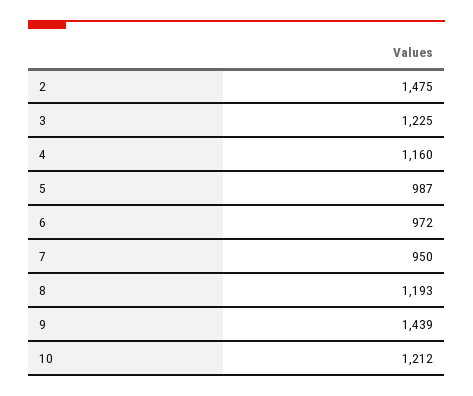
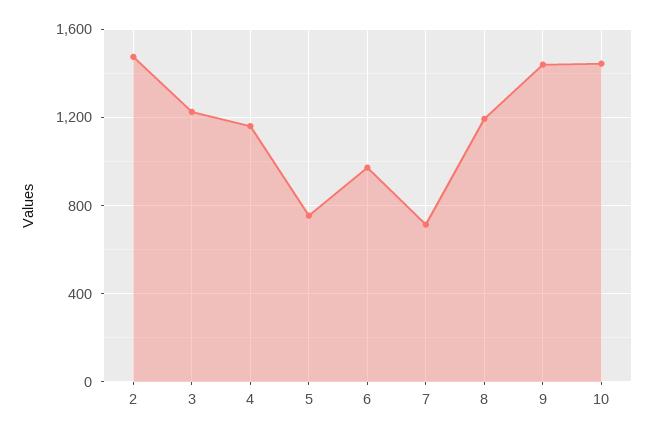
  {
    "2": 1475,
    "3": 1225,
    "4": 1160,
-   "5": 987,
+   "5": 750,
    "6": 972,
-   "7": 950,
+   "7": 700,
    "8": 1193,
    "9": 1439,
-   "10": 1212
+   "10": 1450
  }

